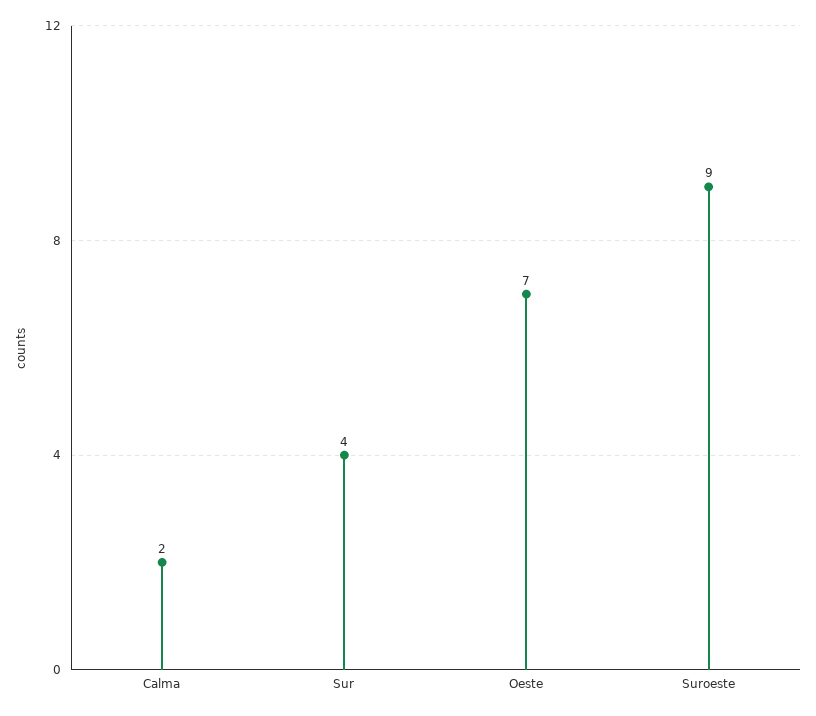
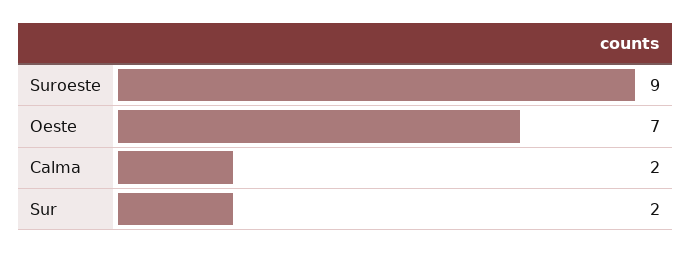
  {
    "Calma": 2,
-   "Sur": 4,
+   "Sur": 2,
    "Oeste": 7,
    "Suroeste": 9
  }

